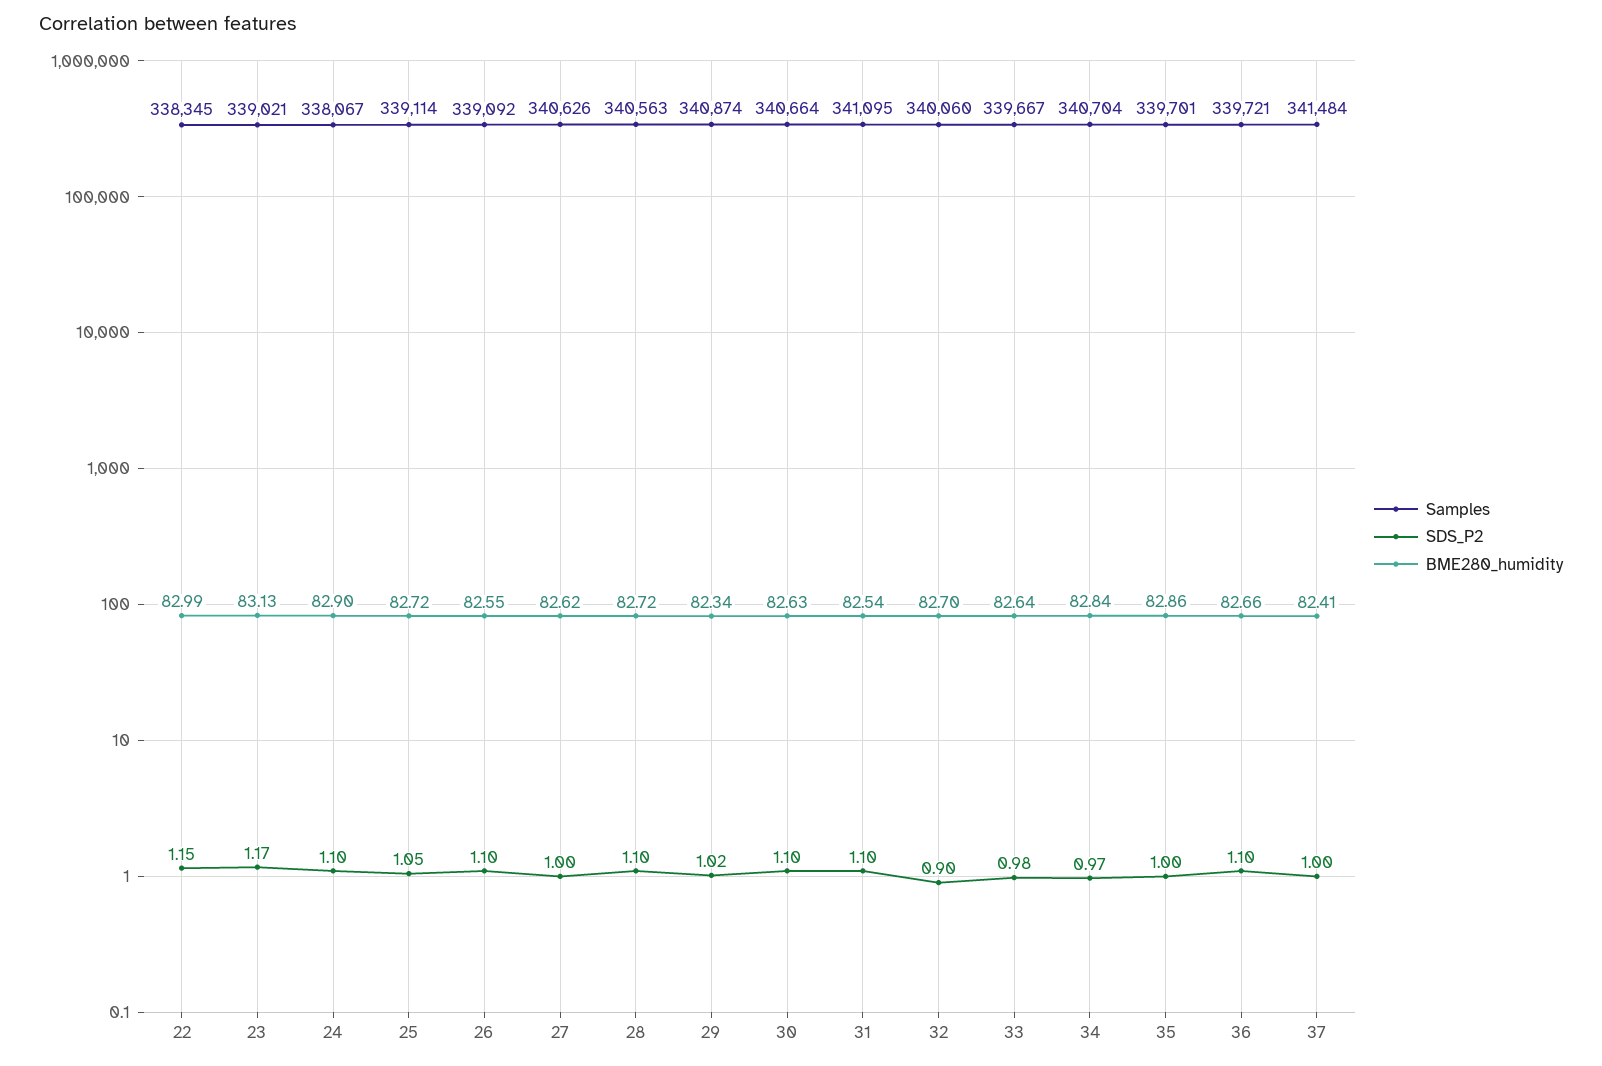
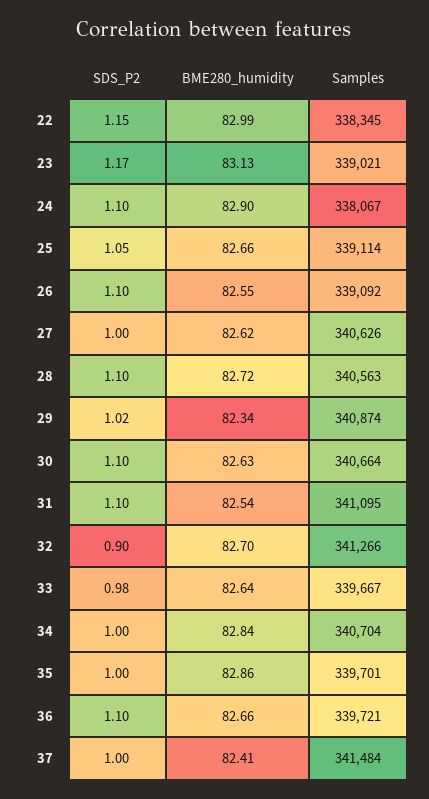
  {
    "Samples": {
      "22": 338345,
      "23": 339021,
      "24": 338067,
      "25": 339114,
      "26": 339092,
      "27": 340626,
      "28": 340563,
      "29": 340874,
      "30": 340664,
      "31": 341095,
-     "32": 340060,
+     "32": 341266,
      "33": 339667,
      "34": 340704,
      "35": 339701,
      "36": 339721,
      "37": 341484
    },
    "SDS_P2": {
      "22": 1.15,
      "23": 1.17,
      "24": 1.1,
      "25": 1.05,
      "26": 1.1,
      "27": 1,
      "28": 1.1,
      "29": 1.02,
      "30": 1.1,
      "31": 1.1,
      "32": 0.9,
      "33": 0.98,
-     "34": 0.97,
+     "34": 1,
      "35": 1,
      "36": 1.1,
      "37": 1
    },
    "BME280_humidity": {
      "22": 82.99,
      "23": 83.13,
      "24": 82.9,
-     "25": 82.72,
+     "25": 82.66,
      "26": 82.55,
      "27": 82.62,
      "28": 82.72,
      "29": 82.34,
      "30": 82.63,
      "31": 82.54,
      "32": 82.7,
      "33": 82.64,
      "34": 82.84,
      "35": 82.86,
      "36": 82.66,
      "37": 82.41
    }
  }

